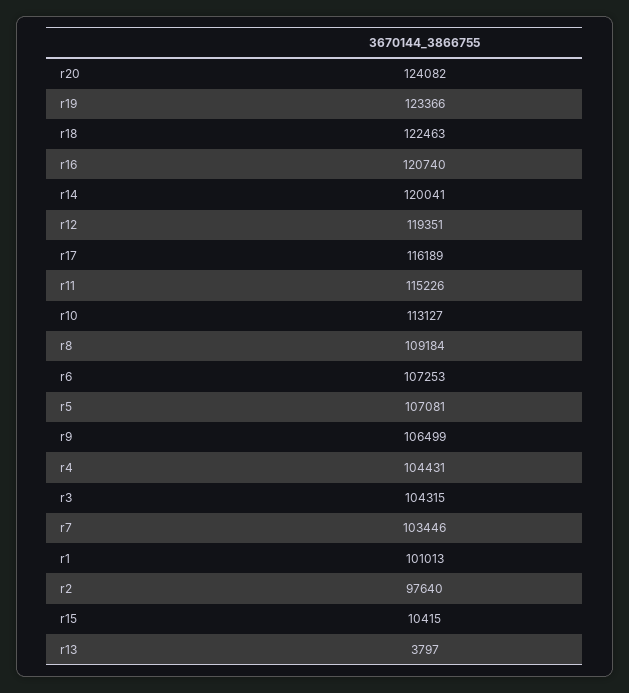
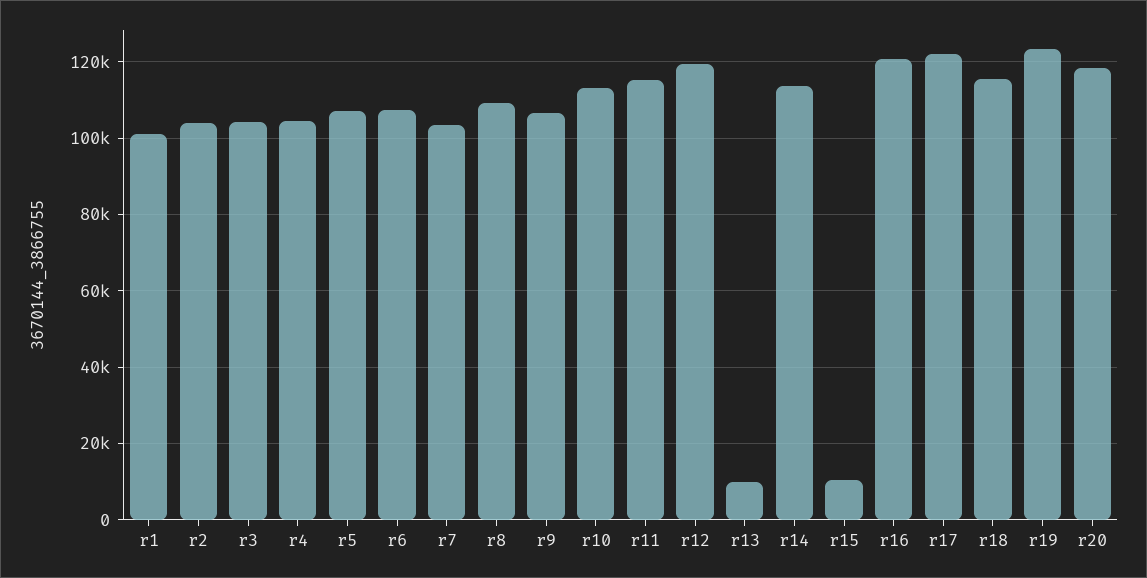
  {
-   "r20": 124082,
+   "r20": 118000,
    "r19": 123366,
-   "r18": 122463,
+   "r18": 116000,
    "r16": 120740,
-   "r14": 120041,
+   "r14": 114000,
    "r12": 119351,
-   "r17": 116189,
+   "r17": 122000,
    "r11": 115226,
    "r10": 113127,
    "r8": 109184,
    "r6": 107253,
    "r5": 107081,
    "r9": 106499,
    "r4": 104431,
    "r3": 104315,
    "r7": 103446,
    "r1": 101013,
-   "r2": 97640,
+   "r2": 104000,
    "r15": 10415,
-   "r13": 3797
+   "r13": 10000
  }

